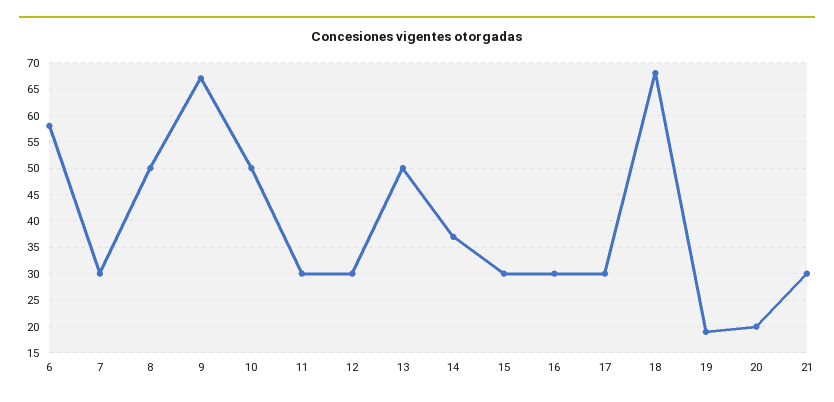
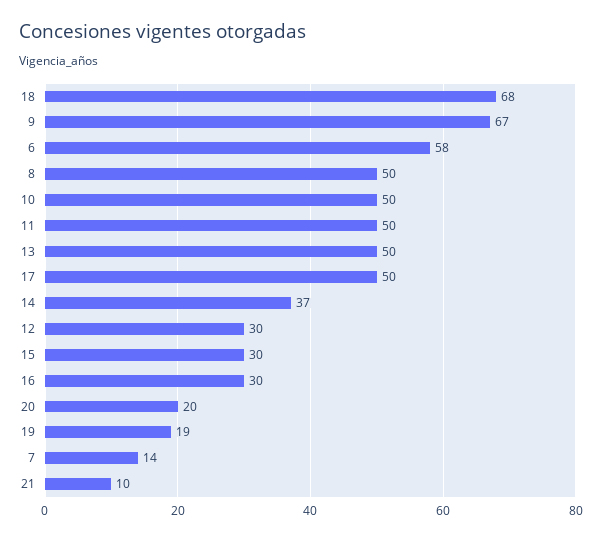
  {
    "6": 58,
-   "7": 30,
+   "7": 14,
    "8": 50,
    "9": 67,
    "10": 50,
-   "11": 30,
+   "11": 50,
    "12": 30,
    "13": 50,
    "14": 37,
    "15": 30,
    "16": 30,
-   "17": 30,
+   "17": 50,
    "18": 68,
    "19": 19,
    "20": 20,
-   "21": 30
+   "21": 10
  }

